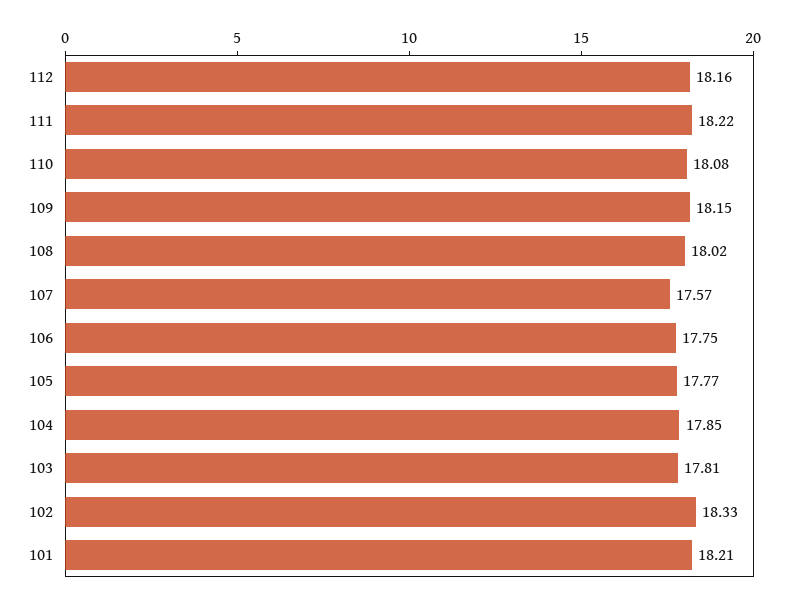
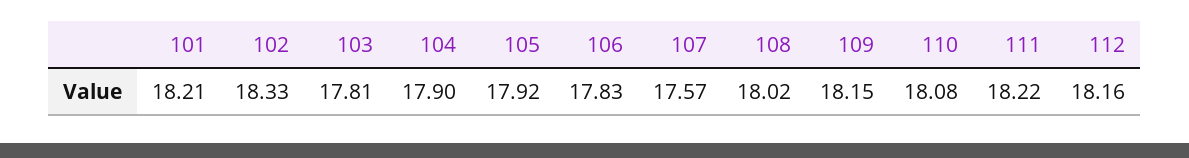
  {
    "112": 18.16,
    "111": 18.22,
    "110": 18.08,
    "109": 18.15,
    "108": 18.02,
    "107": 17.57,
-   "106": 17.75,
+   "106": 17.83,
-   "105": 17.77,
+   "105": 17.92,
-   "104": 17.85,
+   "104": 17.9,
    "103": 17.81,
    "102": 18.33,
    "101": 18.21
  }

